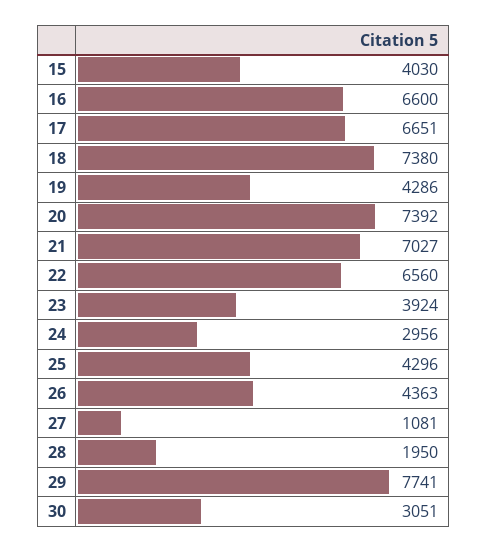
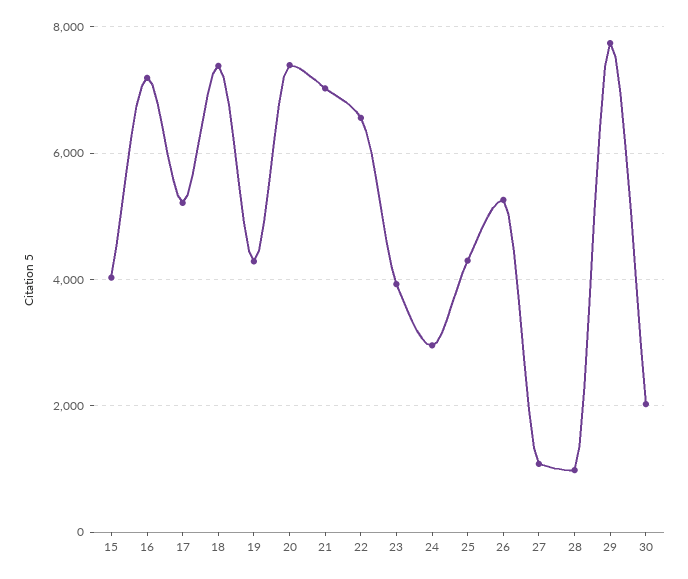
  {
    "15": 4030,
-   "16": 6600,
+   "16": 7200,
-   "17": 6651,
+   "17": 5200,
    "18": 7380,
    "19": 4286,
    "20": 7392,
    "21": 7027,
    "22": 6560,
    "23": 3924,
    "24": 2956,
    "25": 4296,
-   "26": 4363,
+   "26": 5200,
    "27": 1081,
-   "28": 1950,
+   "28": 1000,
    "29": 7741,
-   "30": 3051
+   "30": 2000
  }

